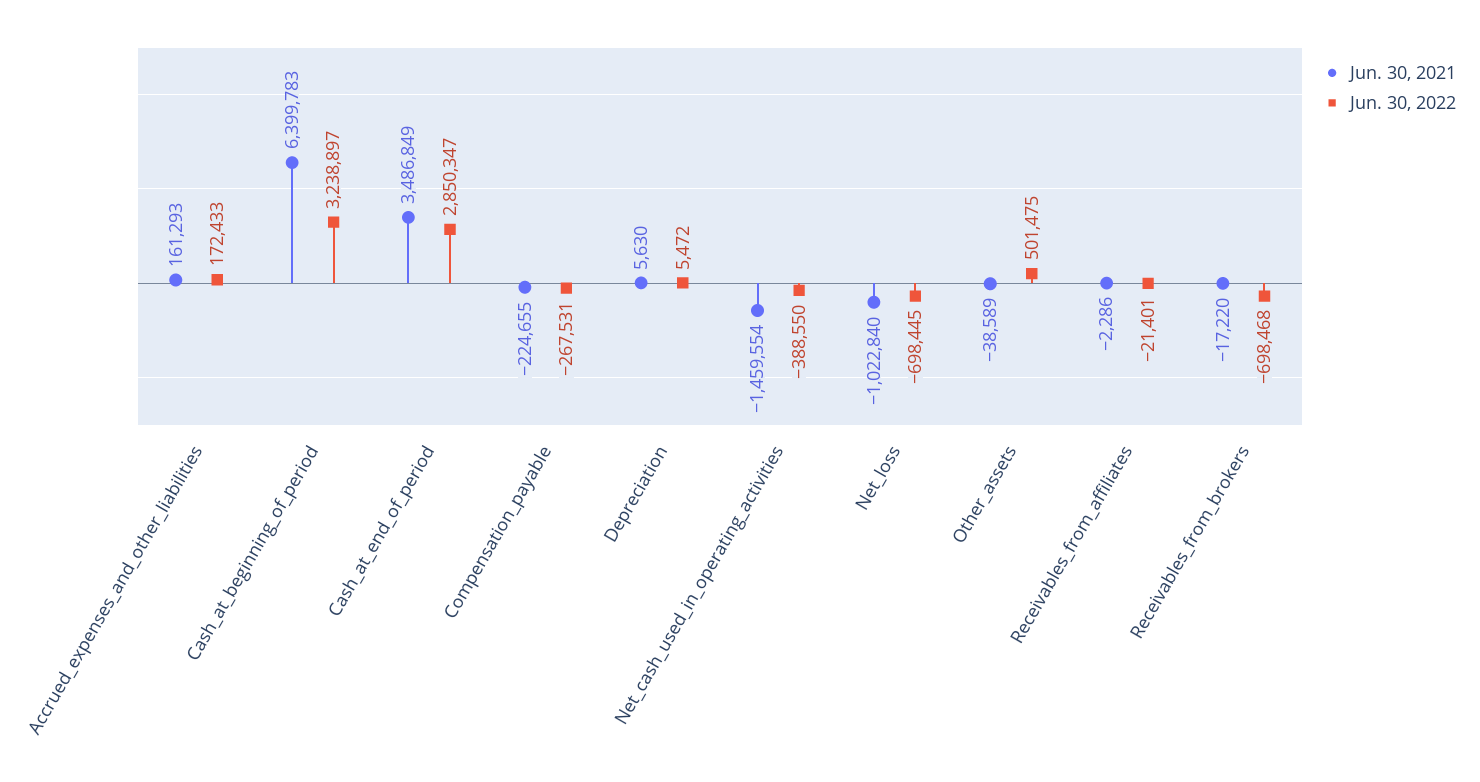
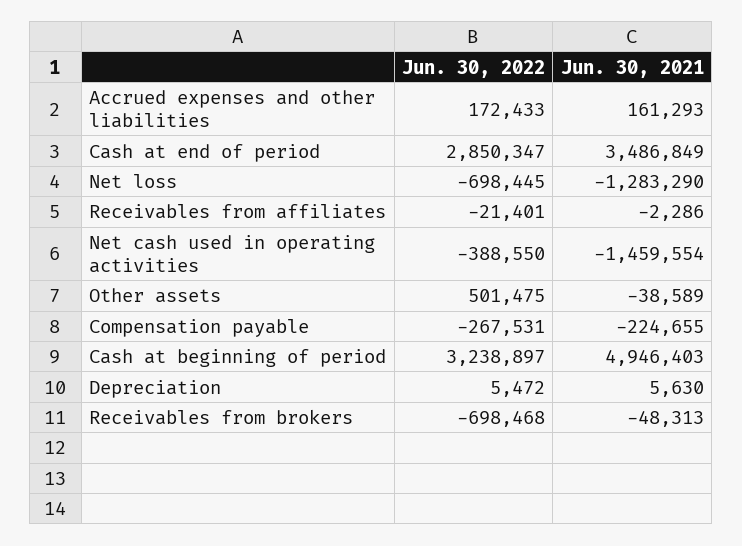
  {
    "Jun. 30, 2021": {
      "Accrued_expenses_and_other_liabilities": 161293,
-     "Cash_at_beginning_of_period": 6399783,
+     "Cash_at_beginning_of_period": 4946403,
      "Cash_at_end_of_period": 3486849,
      "Compensation_payable": -224655,
      "Depreciation": 5630,
      "Net_cash_used_in_operating_activities": -1459554,
-     "Net_loss": -1022840,
+     "Net_loss": -1283290,
      "Other_assets": -38589,
      "Receivables_from_affiliates": -2286,
-     "Receivables_from_brokers": -17220
+     "Receivables_from_brokers": -48313
    },
    "Jun. 30, 2022": {
      "Accrued_expenses_and_other_liabilities": 172433,
      "Cash_at_beginning_of_period": 3238897,
      "Cash_at_end_of_period": 2850347,
      "Compensation_payable": -267531,
      "Depreciation": 5472,
      "Net_cash_used_in_operating_activities": -388550,
      "Net_loss": -698445,
      "Other_assets": 501475,
      "Receivables_from_affiliates": -21401,
      "Receivables_from_brokers": -698468
    }
  }

